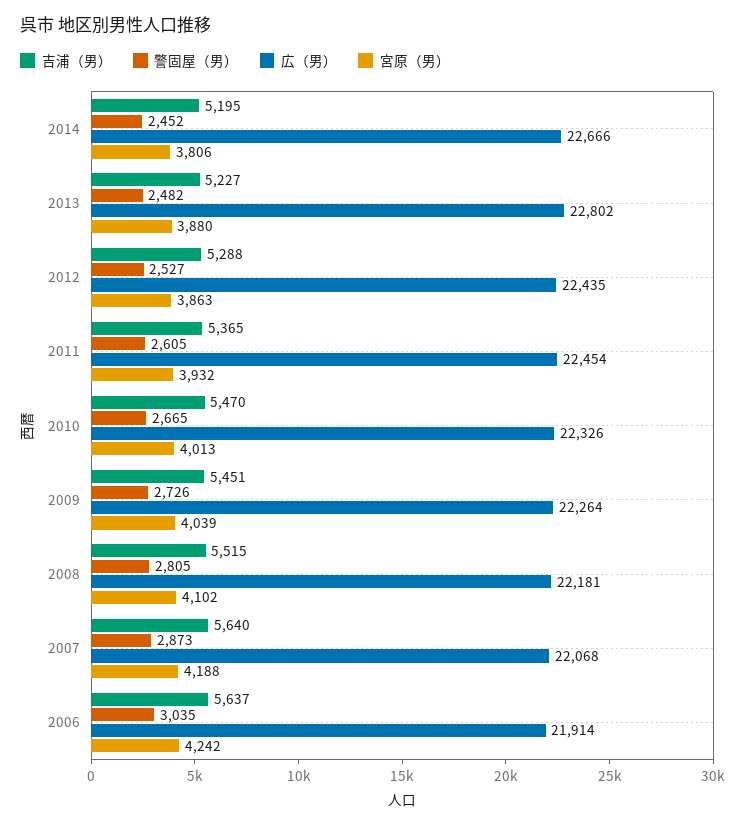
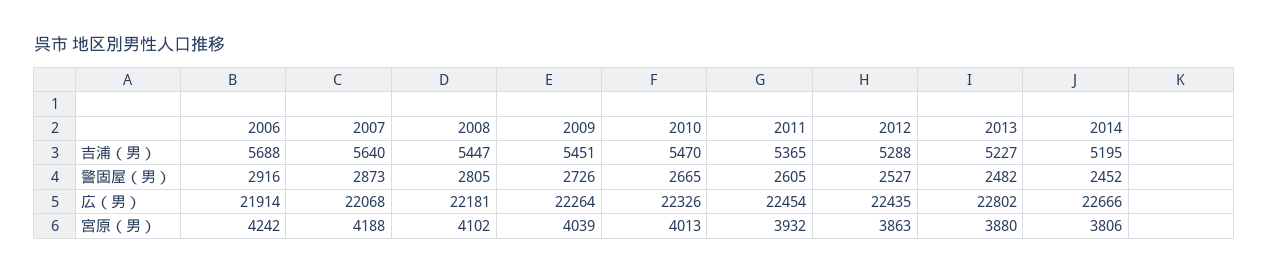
  {
    "吉浦（男）": {
      "2014": 5195,
      "2013": 5227,
      "2012": 5288,
      "2011": 5365,
      "2010": 5470,
      "2009": 5451,
-     "2008": 5515,
+     "2008": 5447,
      "2007": 5640,
-     "2006": 5637
+     "2006": 5688
    },
    "警固屋（男）": {
      "2014": 2452,
      "2013": 2482,
      "2012": 2527,
      "2011": 2605,
      "2010": 2665,
      "2009": 2726,
      "2008": 2805,
      "2007": 2873,
-     "2006": 3035
+     "2006": 2916
    },
    "広（男）": {
      "2014": 22666,
      "2013": 22802,
      "2012": 22435,
      "2011": 22454,
      "2010": 22326,
      "2009": 22264,
      "2008": 22181,
      "2007": 22068,
      "2006": 21914
    },
    "宮原（男）": {
      "2014": 3806,
      "2013": 3880,
      "2012": 3863,
      "2011": 3932,
      "2010": 4013,
      "2009": 4039,
      "2008": 4102,
      "2007": 4188,
      "2006": 4242
    }
  }

